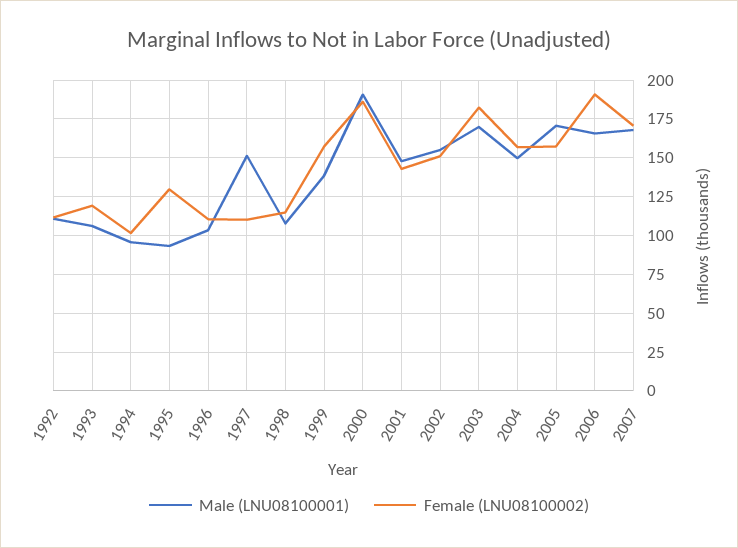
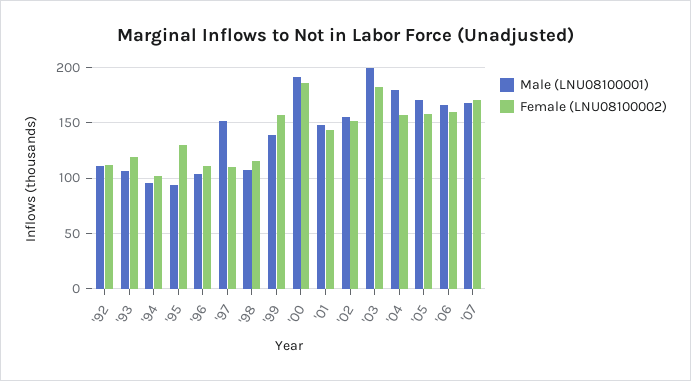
  {
    "Male (LNU08100001)": {
      "1992": 110,
      "1993": 105,
      "1994": 95,
      "1995": 95,
      "1996": 105,
      "1997": 150,
      "1998": 110,
      "1999": 140,
      "2000": 190,
      "2001": 150,
      "2002": 155,
-     "2003": 170,
+     "2003": 200,
-     "2004": 150,
+     "2004": 180,
      "2005": 170,
      "2006": 165,
      "2007": 170
    },
    "Female (LNU08100002)": {
      "1992": 110,
      "1993": 120,
      "1994": 100,
      "1995": 130,
      "1996": 110,
      "1997": 110,
      "1998": 115,
      "1999": 155,
      "2000": 185,
      "2001": 145,
      "2002": 150,
      "2003": 180,
      "2004": 155,
      "2005": 155,
-     "2006": 190,
+     "2006": 160,
      "2007": 170
    }
  }

